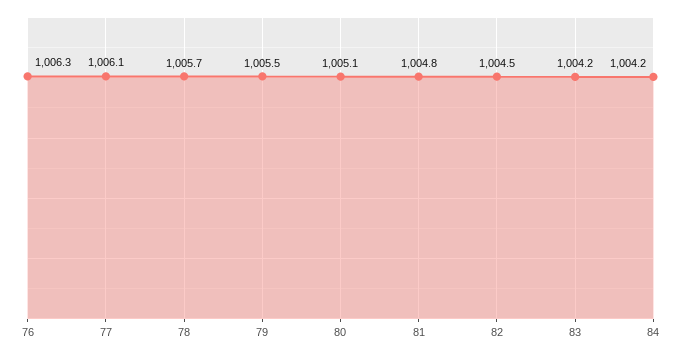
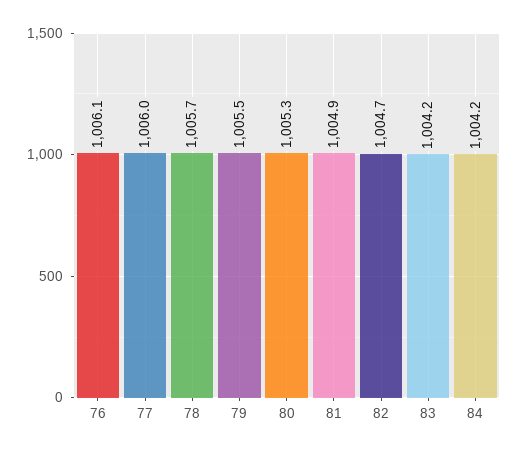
  {
-   "76": 1006.3,
+   "76": 1006.1,
-   "77": 1006.1,
+   "77": 1006,
    "78": 1005.7,
    "79": 1005.5,
-   "80": 1005.1,
+   "80": 1005.3,
-   "81": 1004.8,
+   "81": 1004.9,
-   "82": 1004.5,
+   "82": 1004.7,
    "83": 1004.2,
    "84": 1004.2
  }

